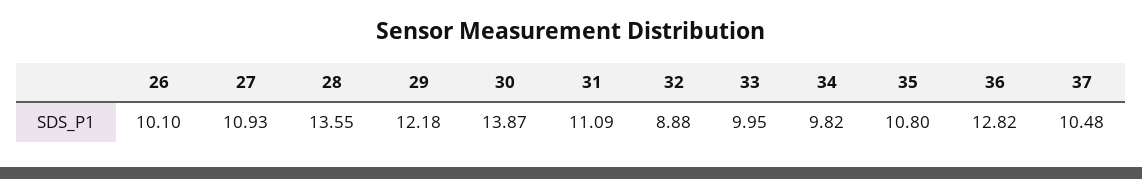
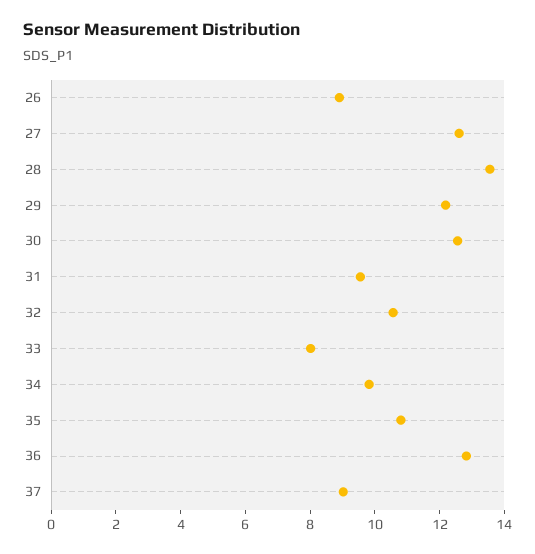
  {
-   "26": 10.1,
+   "26": 9,
-   "27": 10.93,
+   "27": 12.5,
    "28": 13.55,
    "29": 12.18,
-   "30": 13.87,
+   "30": 12.5,
-   "31": 11.09,
+   "31": 9.5,
-   "32": 8.88,
+   "32": 10.5,
-   "33": 9.95,
+   "33": 8,
    "34": 9.82,
    "35": 10.8,
    "36": 12.82,
-   "37": 10.48
+   "37": 9
  }

